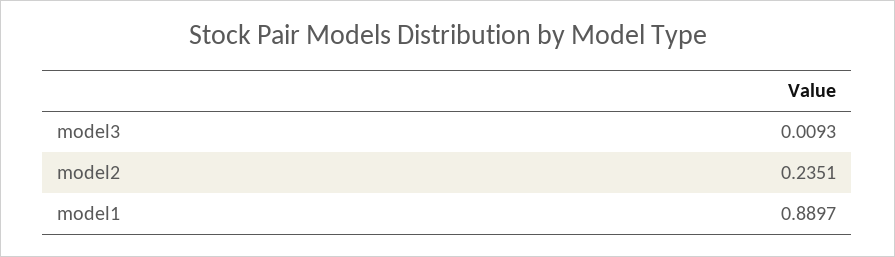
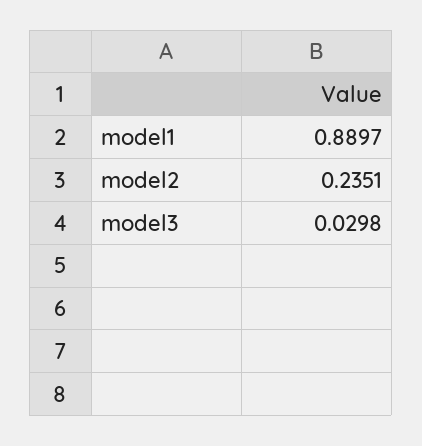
  {
-   "model3": 0.0093,
+   "model3": 0.0298,
    "model2": 0.2351,
    "model1": 0.8897
  }

